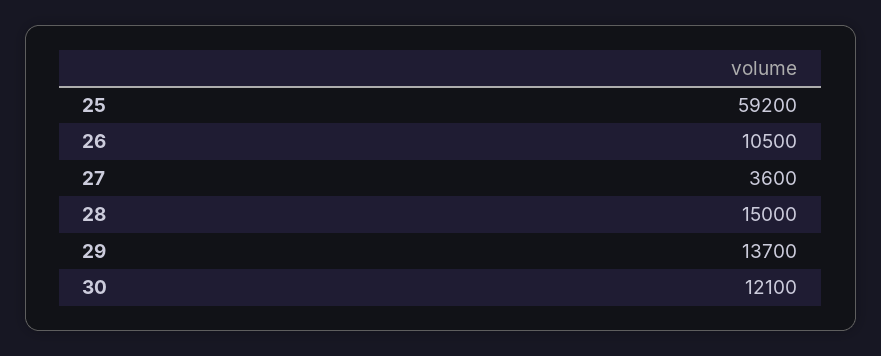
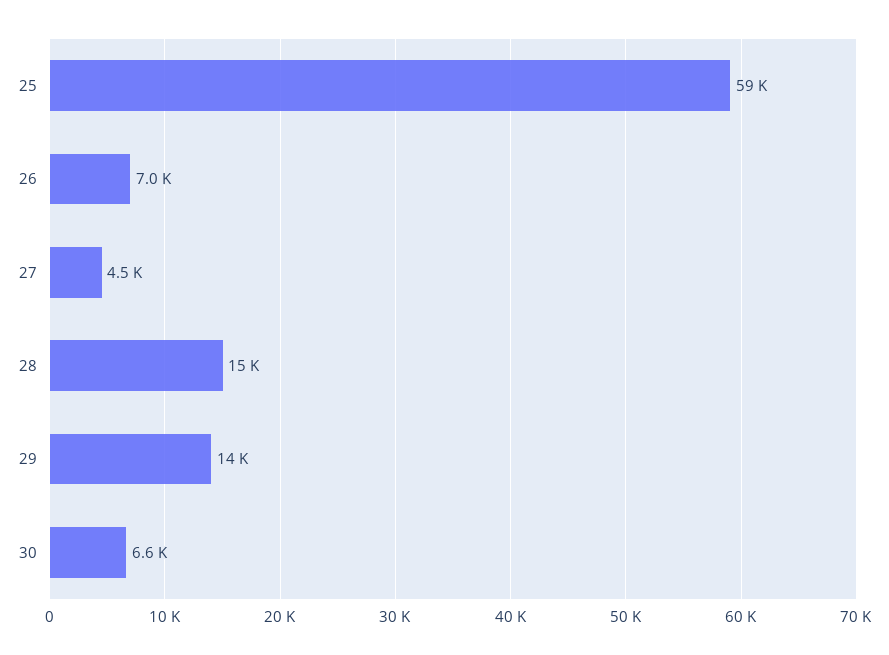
  {
    "25": 59200,
-   "26": 10500,
+   "26": 7000,
-   "27": 3600,
+   "27": 4500,
    "28": 15000,
    "29": 13700,
-   "30": 12100
+   "30": 6600
  }

